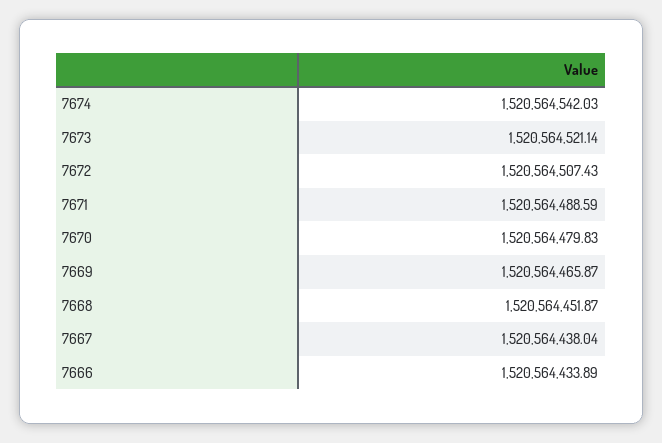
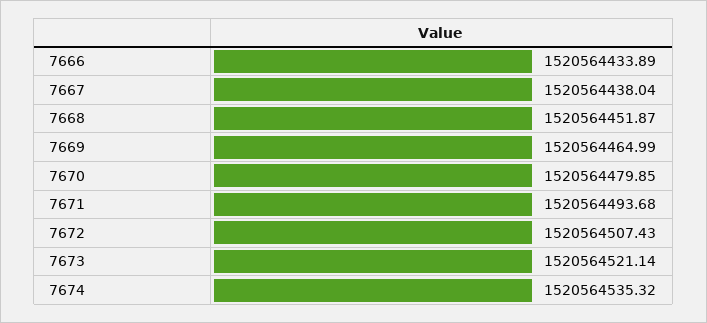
  {
-   "7674": 1520564542.03,
+   "7674": 1520564535.32,
    "7673": 1520564521.14,
    "7672": 1520564507.43,
-   "7671": 1520564488.59,
+   "7671": 1520564493.68,
-   "7670": 1520564479.83,
+   "7670": 1520564479.85,
-   "7669": 1520564465.87,
+   "7669": 1520564464.99,
    "7668": 1520564451.87,
    "7667": 1520564438.04,
    "7666": 1520564433.89
  }

